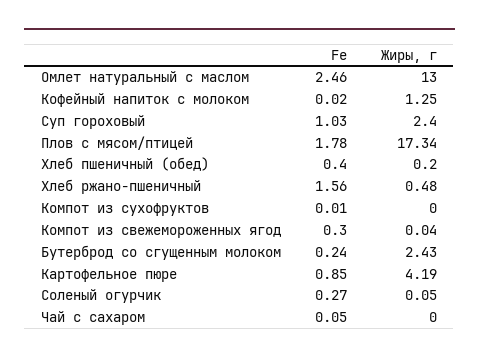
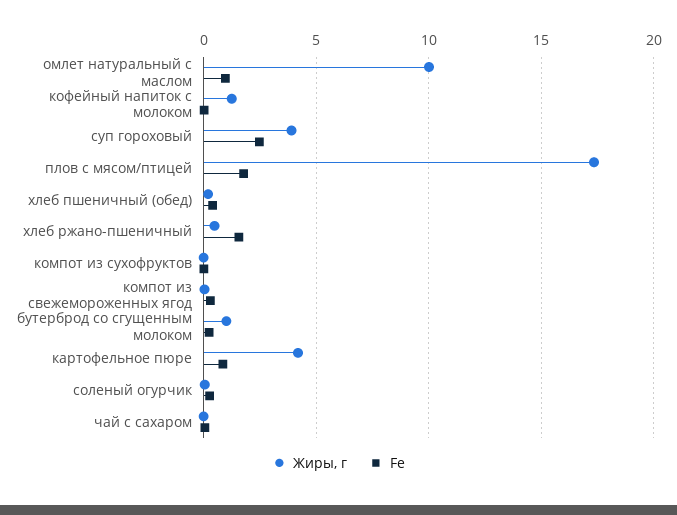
  {
    "Fe": {
-     "Омлет натуральный с маслом": 2.46,
+     "Омлет натуральный с маслом": 1,
      "Кофейный напиток с молоком": 0.02,
-     "Суп гороховый": 1.03,
+     "Суп гороховый": 2.5,
      "Плов с мясом/птицей": 1.78,
      "Хлеб пшеничный (обед)": 0.4,
      "Хлеб ржано-пшеничный": 1.56,
      "Компот из сухофруктов": 0.01,
      "Компот из свежемороженных ягод": 0.3,
      "Бутерброд со сгущенным молоком": 0.24,
      "Картофельное пюре": 0.85,
      "Соленый огурчик": 0.27,
      "Чай с сахаром": 0.05
    },
    "Жиры, г": {
-     "Омлет натуральный с маслом": 13,
+     "Омлет натуральный с маслом": 10,
      "Кофейный напиток с молоком": 1.25,
-     "Суп гороховый": 2.4,
+     "Суп гороховый": 4,
      "Плов с мясом/птицей": 17.34,
      "Хлеб пшеничный (обед)": 0.2,
      "Хлеб ржано-пшеничный": 0.48,
      "Компот из сухофруктов": 0,
      "Компот из свежемороженных ягод": 0.04,
-     "Бутерброд со сгущенным молоком": 2.43,
+     "Бутерброд со сгущенным молоком": 1,
      "Картофельное пюре": 4.19,
      "Соленый огурчик": 0.05,
      "Чай с сахаром": 0
    }
  }

